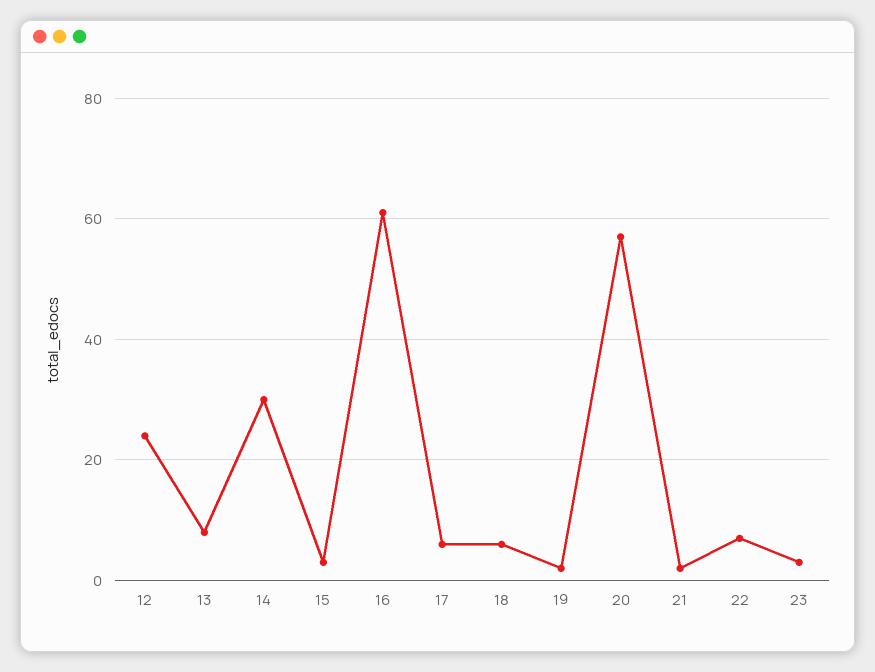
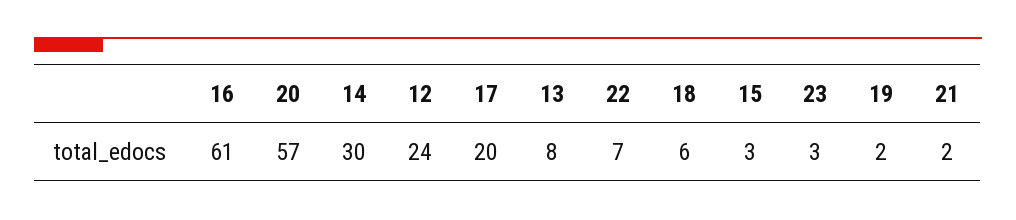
  {
    "12": 24,
    "13": 8,
    "14": 30,
    "15": 3,
    "16": 61,
-   "17": 5,
+   "17": 20,
    "18": 6,
    "19": 2,
    "20": 57,
    "21": 2,
    "22": 7,
    "23": 3
  }

